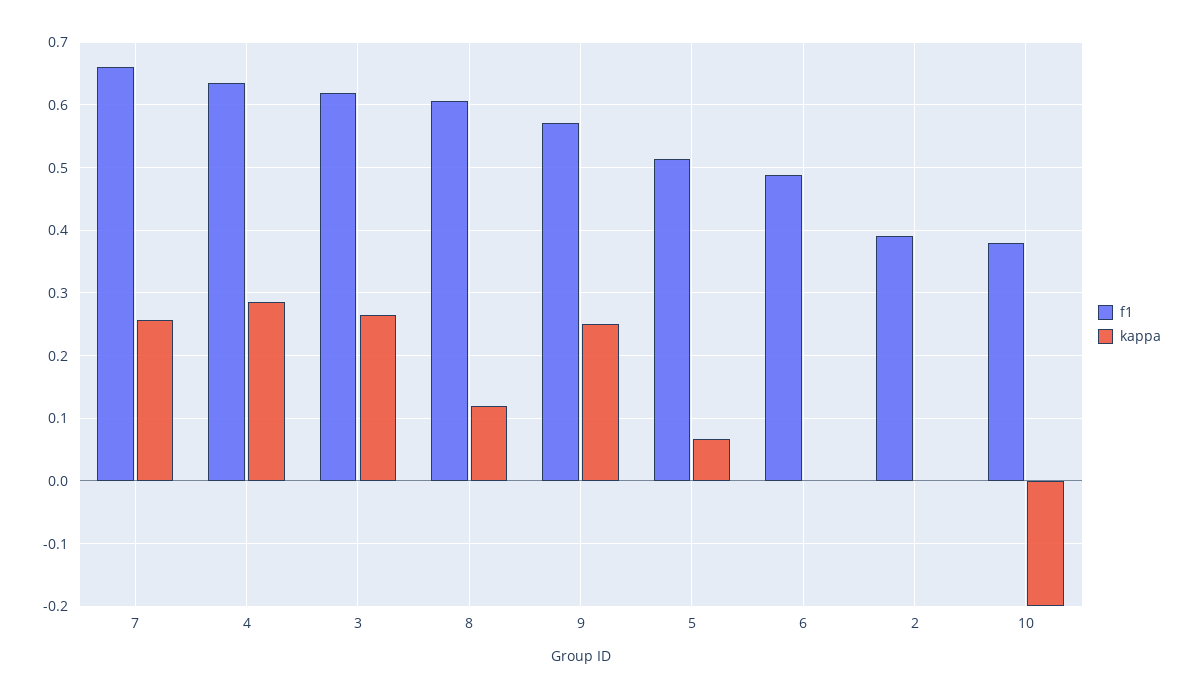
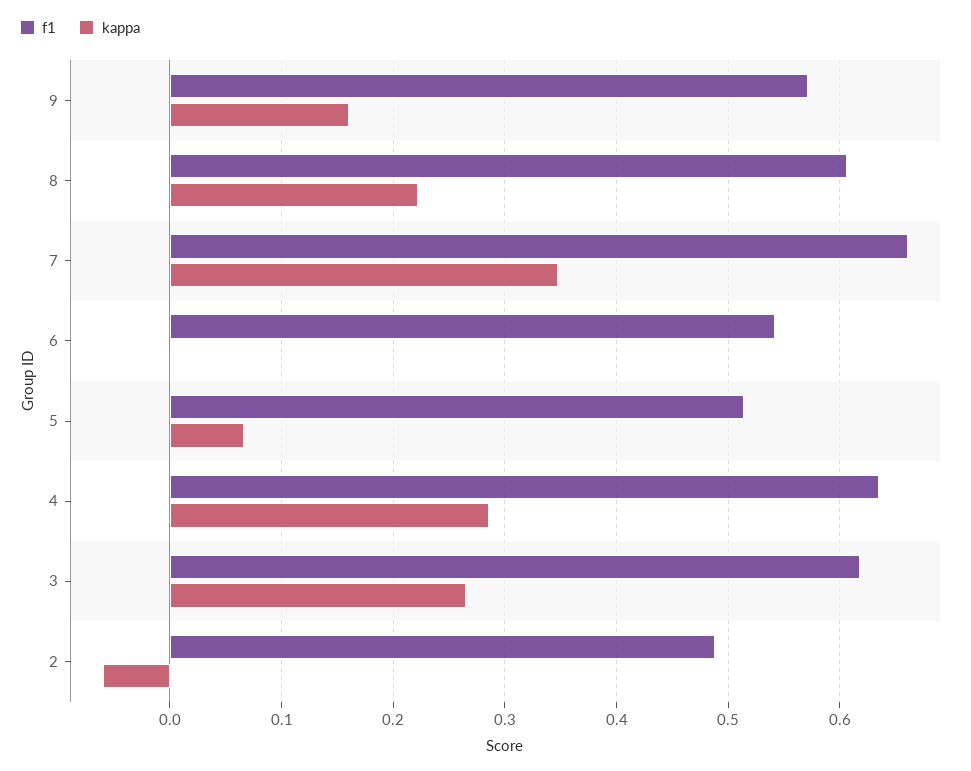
  {
    "f1": {
      "7": 0.66,
      "4": 0.64,
      "3": 0.62,
      "8": 0.61,
      "9": 0.57,
      "5": 0.51,
-     "6": 0.49,
+     "6": 0.54,
-     "2": 0.39,
+     "2": 0.49
-     "10": 0.38
    },
    "kappa": {
-     "7": 0.26,
+     "7": 0.35,
      "4": 0.29,
      "3": 0.26,
-     "8": 0.12,
+     "8": 0.22,
-     "9": 0.25,
+     "9": 0.16,
      "5": 0.07,
      "6": 0,
-     "2": 0,
+     "2": -0.06
-     "10": -0.2
    }
  }

